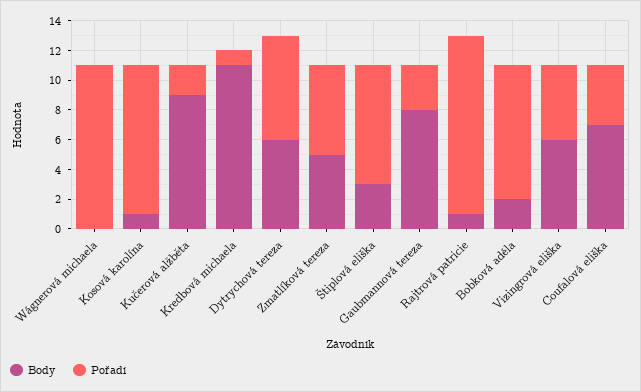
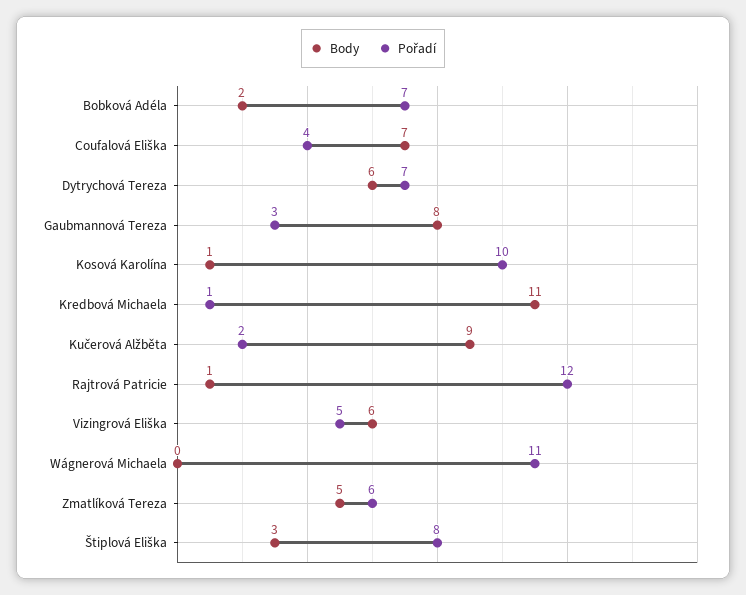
  {
    "Body": {
      "Wágnerová michaela": 0,
      "Kosová karolína": 1,
      "Kučerová alžběta": 9,
      "Kredbová michaela": 11,
      "Dytrychová tereza": 6,
      "Zmatlíková tereza": 5,
      "Štiplová eliška": 3,
      "Gaubmannová tereza": 8,
      "Rajtrová patricie": 1,
      "Bobková adéla": 2,
      "Vizingrová eliška": 6,
      "Coufalová eliška": 7
    },
    "Pořadí": {
      "Wágnerová michaela": 11,
      "Kosová karolína": 10,
      "Kučerová alžběta": 2,
      "Kredbová michaela": 1,
      "Dytrychová tereza": 7,
      "Zmatlíková tereza": 6,
      "Štiplová eliška": 8,
      "Gaubmannová tereza": 3,
      "Rajtrová patricie": 12,
-     "Bobková adéla": 9,
+     "Bobková adéla": 7,
      "Vizingrová eliška": 5,
      "Coufalová eliška": 4
    }
  }

